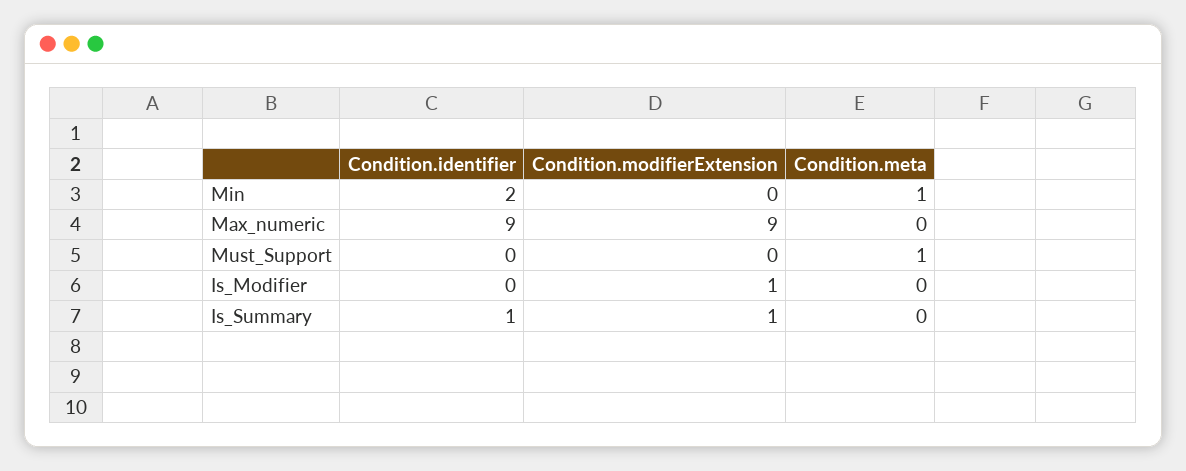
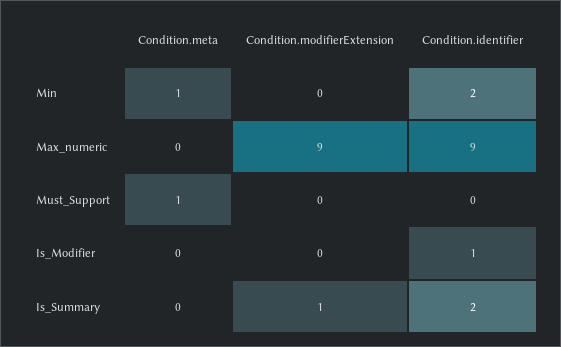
  {
    "Condition.identifier": {
      "Min": 2,
      "Max_numeric": 9,
      "Must_Support": 0,
-     "Is_Modifier": 0,
+     "Is_Modifier": 1,
-     "Is_Summary": 1
+     "Is_Summary": 2
    },
    "Condition.modifierExtension": {
      "Min": 0,
      "Max_numeric": 9,
      "Must_Support": 0,
-     "Is_Modifier": 1,
+     "Is_Modifier": 0,
      "Is_Summary": 1
    },
    "Condition.meta": {
      "Min": 1,
      "Max_numeric": 0,
      "Must_Support": 1,
      "Is_Modifier": 0,
      "Is_Summary": 0
    }
  }

